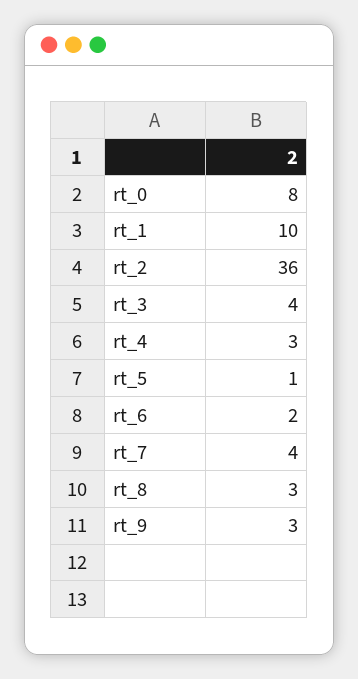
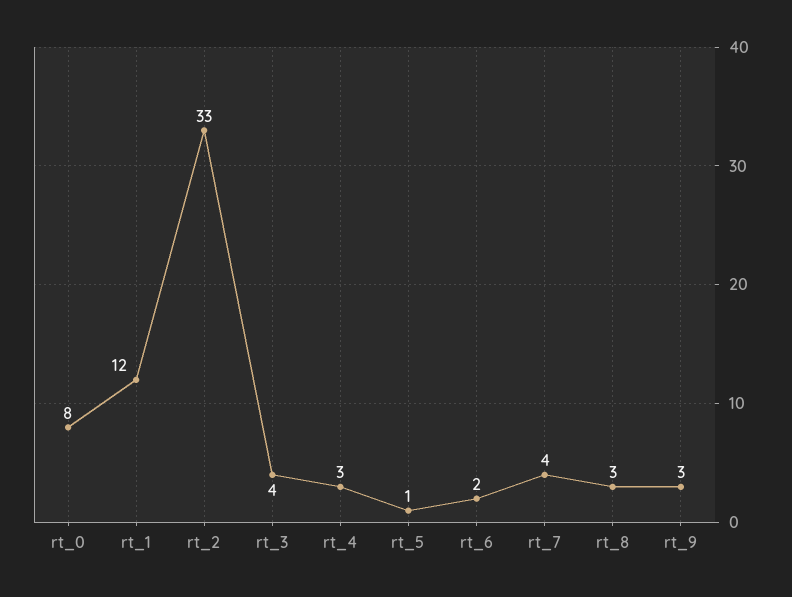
  {
    "rt_0": 8,
-   "rt_1": 10,
+   "rt_1": 12,
-   "rt_2": 36,
+   "rt_2": 33,
    "rt_3": 4,
    "rt_4": 3,
    "rt_5": 1,
    "rt_6": 2,
    "rt_7": 4,
    "rt_8": 3,
    "rt_9": 3
  }

